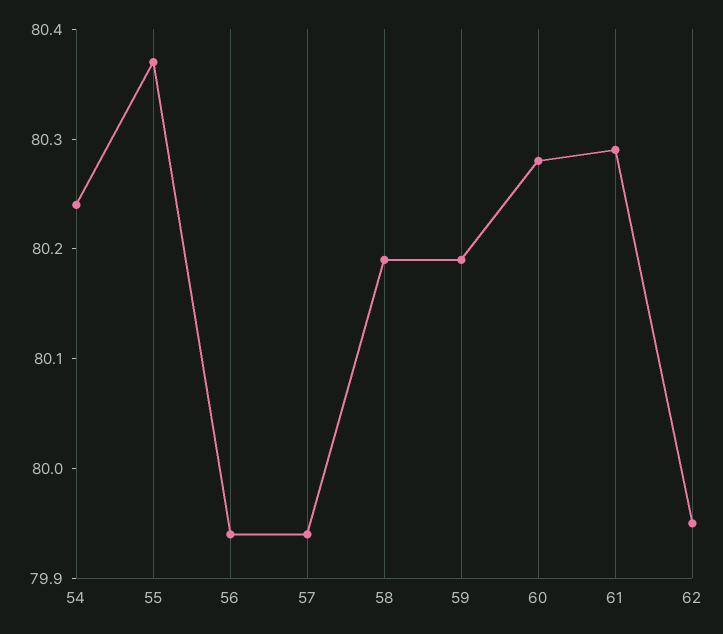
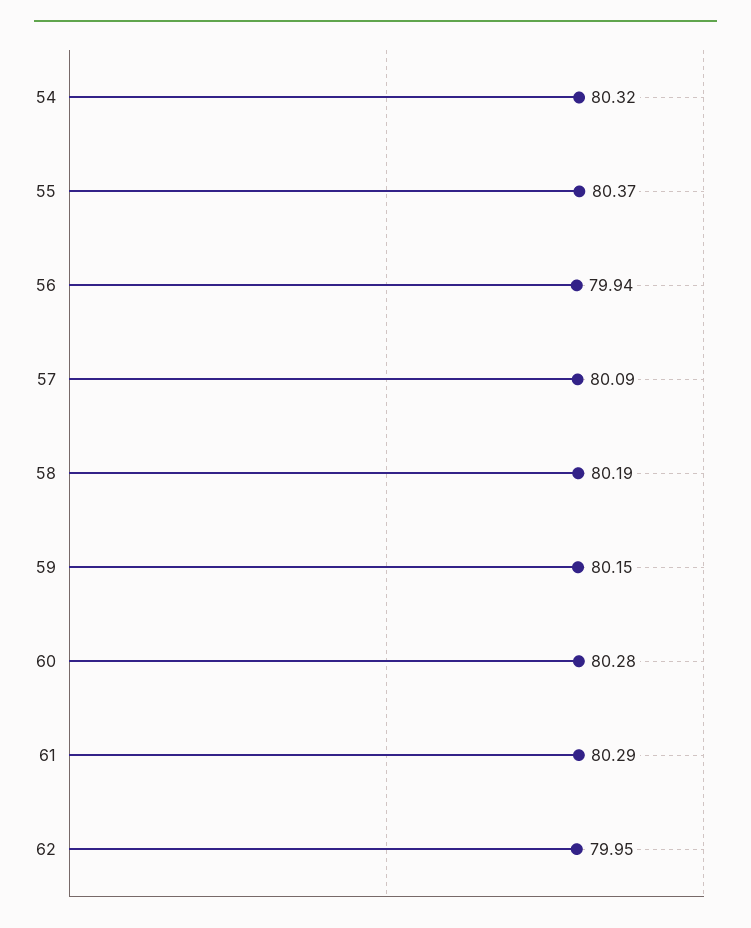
  {
-   "54": 80.24,
+   "54": 80.32,
    "55": 80.37,
    "56": 79.94,
-   "57": 79.94,
+   "57": 80.09,
    "58": 80.19,
-   "59": 80.19,
+   "59": 80.15,
    "60": 80.28,
    "61": 80.29,
    "62": 79.95
  }

